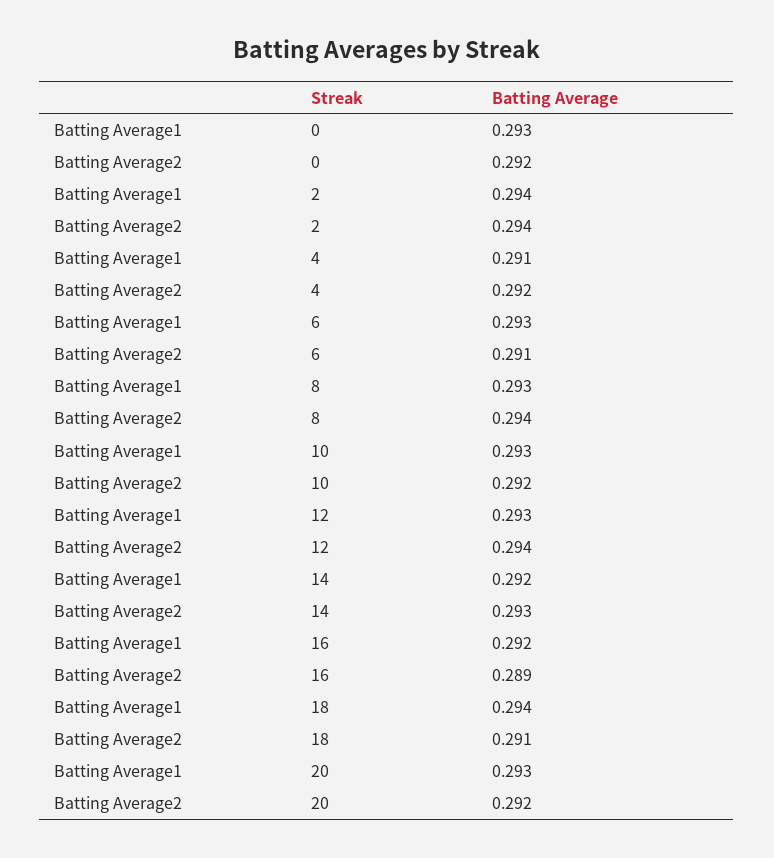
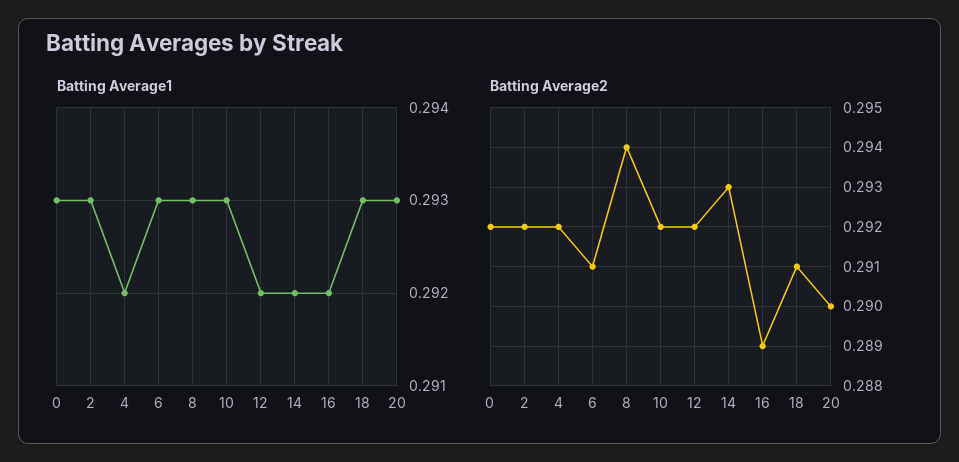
  {
    "Batting Average1": {
      "0": 0.293,
-     "2": 0.294,
+     "2": 0.293,
-     "4": 0.291,
+     "4": 0.292,
      "6": 0.293,
      "8": 0.293,
      "10": 0.293,
-     "12": 0.293,
+     "12": 0.292,
      "14": 0.292,
      "16": 0.292,
-     "18": 0.294,
+     "18": 0.293,
      "20": 0.293
    },
    "Batting Average2": {
      "0": 0.292,
-     "2": 0.294,
+     "2": 0.292,
      "4": 0.292,
      "6": 0.291,
      "8": 0.294,
      "10": 0.292,
-     "12": 0.294,
+     "12": 0.292,
      "14": 0.293,
      "16": 0.289,
      "18": 0.291,
-     "20": 0.292
+     "20": 0.29
    }
  }

